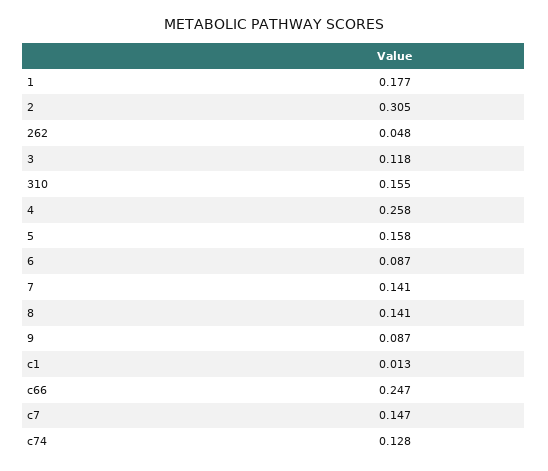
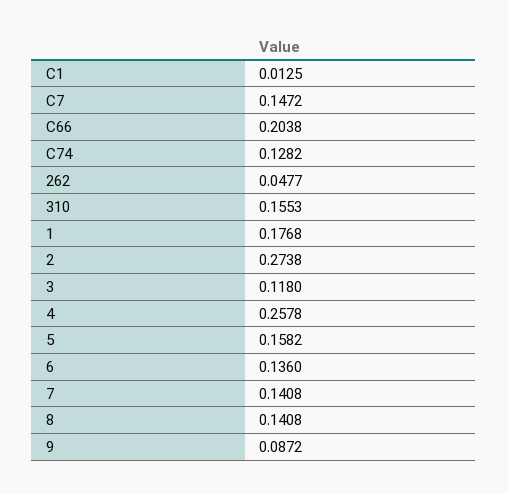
  {
    "1": 0.1768,
-   "2": 0.305,
+   "2": 0.2738,
    "262": 0.0477,
    "3": 0.118,
    "310": 0.1553,
    "4": 0.2578,
    "5": 0.1582,
-   "6": 0.087,
+   "6": 0.136,
    "7": 0.1408,
    "8": 0.1408,
    "9": 0.0872,
    "c1": 0.0125,
-   "c66": 0.247,
+   "c66": 0.2038,
    "c7": 0.1472,
    "c74": 0.1282
  }

